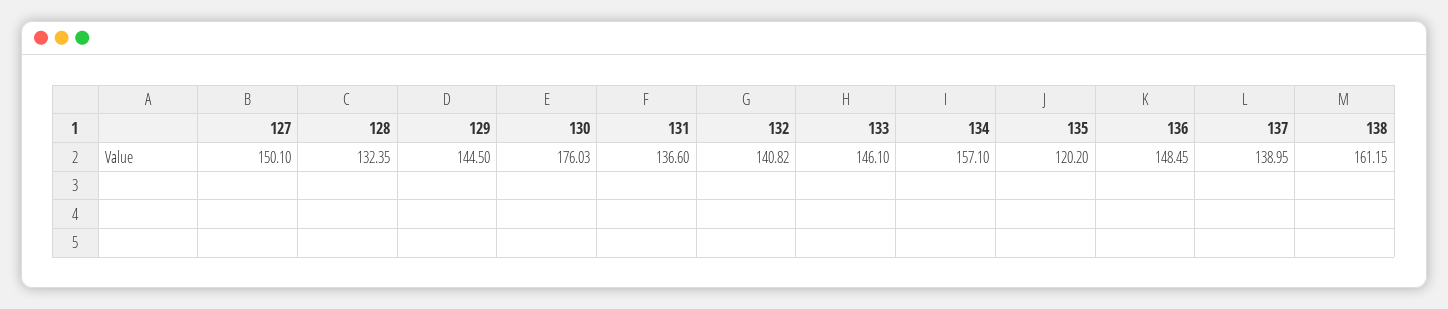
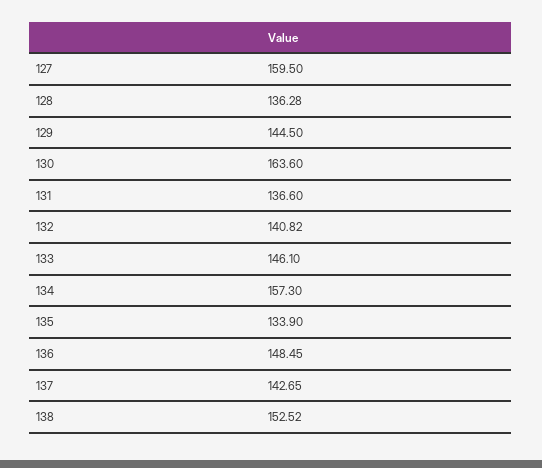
  {
-   "127": 150.1,
+   "127": 159.5,
-   "128": 132.35,
+   "128": 136.28,
    "129": 144.5,
-   "130": 176.03,
+   "130": 163.6,
    "131": 136.6,
    "132": 140.82,
    "133": 146.1,
-   "134": 157.1,
+   "134": 157.3,
-   "135": 120.2,
+   "135": 133.9,
    "136": 148.45,
-   "137": 138.95,
+   "137": 142.65,
-   "138": 161.15
+   "138": 152.52
  }

